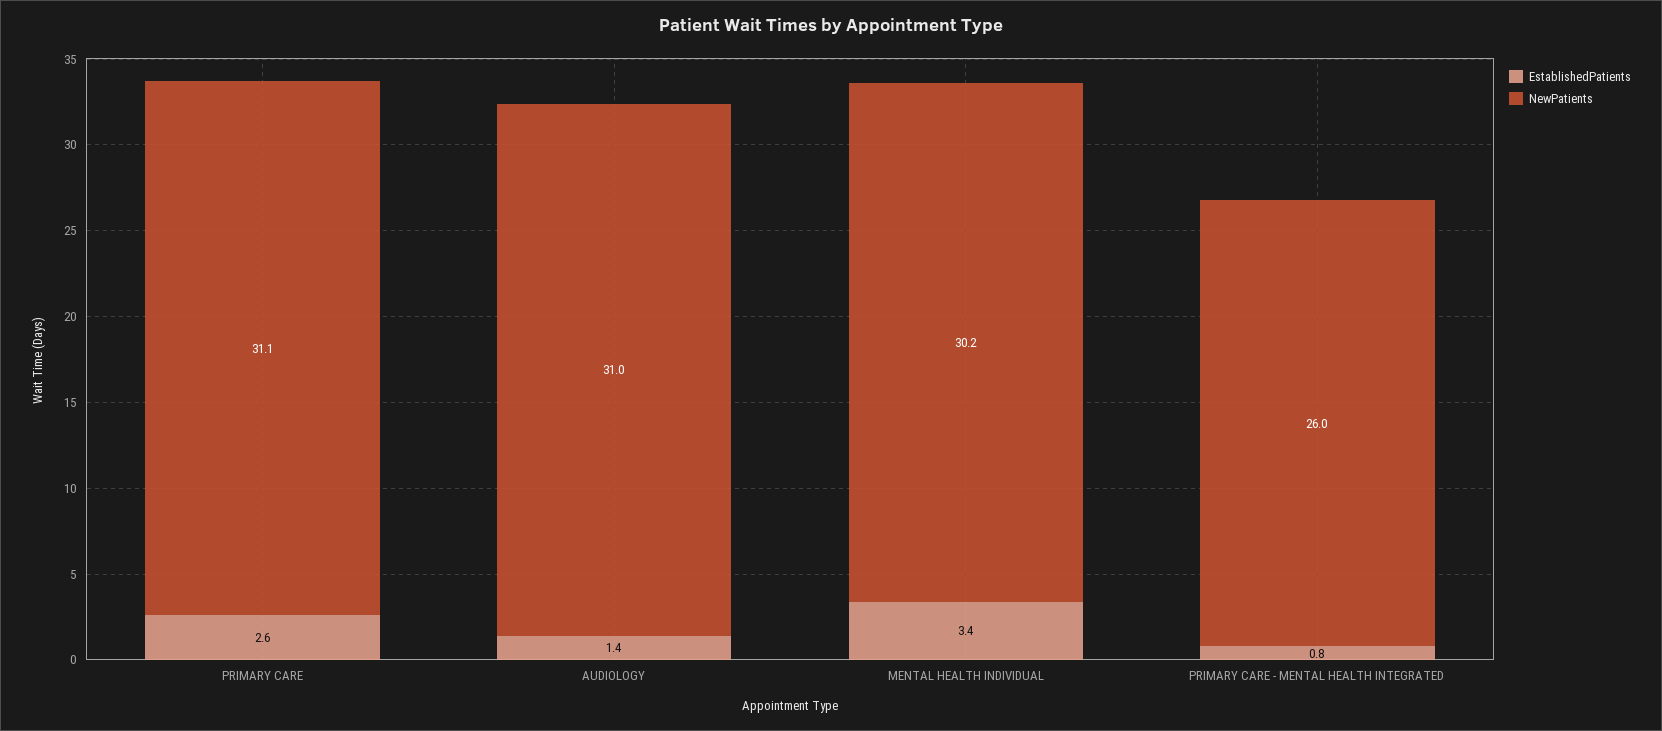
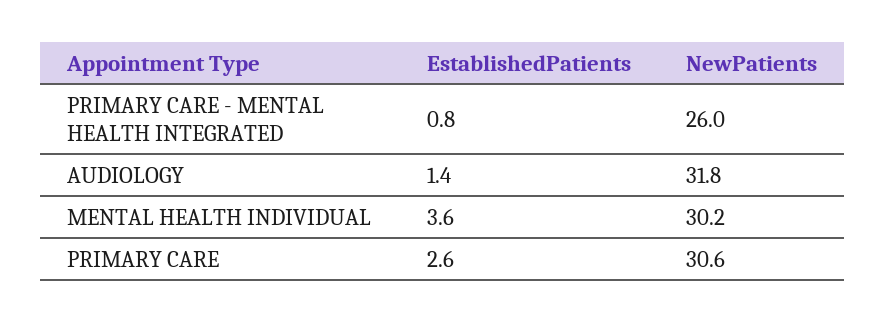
  {
    "EstablishedPatients": {
      "PRIMARY CARE": 2.6,
      "AUDIOLOGY": 1.4,
-     "MENTAL HEALTH INDIVIDUAL": 3.4,
+     "MENTAL HEALTH INDIVIDUAL": 3.6,
      "PRIMARY CARE - MENTAL HEALTH INTEGRATED": 0.8
    },
    "NewPatients": {
-     "PRIMARY CARE": 31.1,
+     "PRIMARY CARE": 30.6,
-     "AUDIOLOGY": 31,
+     "AUDIOLOGY": 31.8,
      "MENTAL HEALTH INDIVIDUAL": 30.2,
      "PRIMARY CARE - MENTAL HEALTH INTEGRATED": 26
    }
  }

